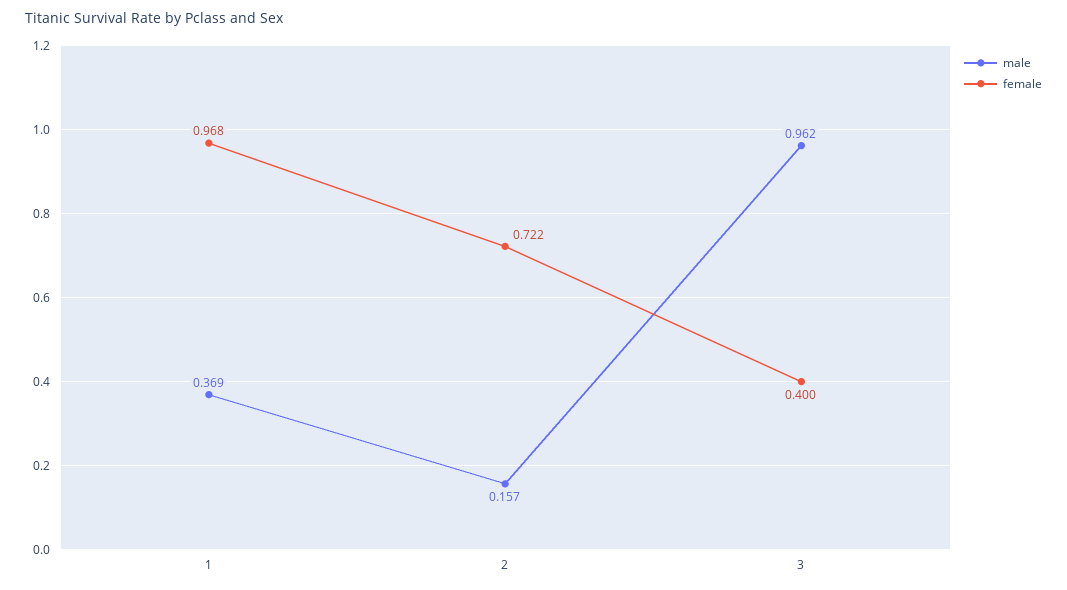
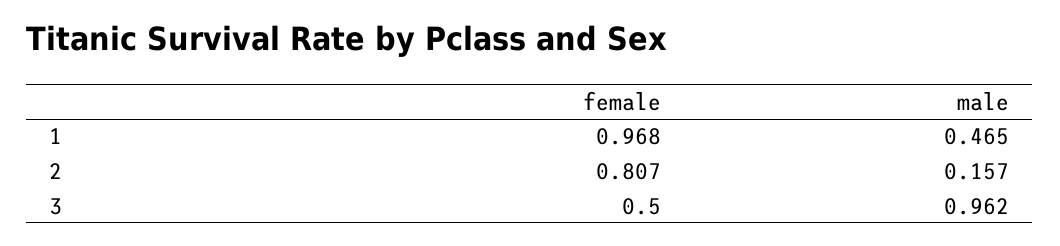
  {
    "male": {
-     "1": 0.369,
+     "1": 0.465,
      "2": 0.157,
      "3": 0.962
    },
    "female": {
      "1": 0.968,
-     "2": 0.722,
+     "2": 0.807,
-     "3": 0.4
+     "3": 0.5
    }
  }

